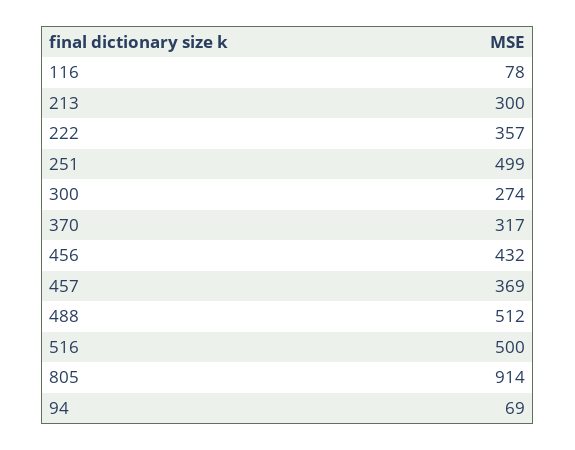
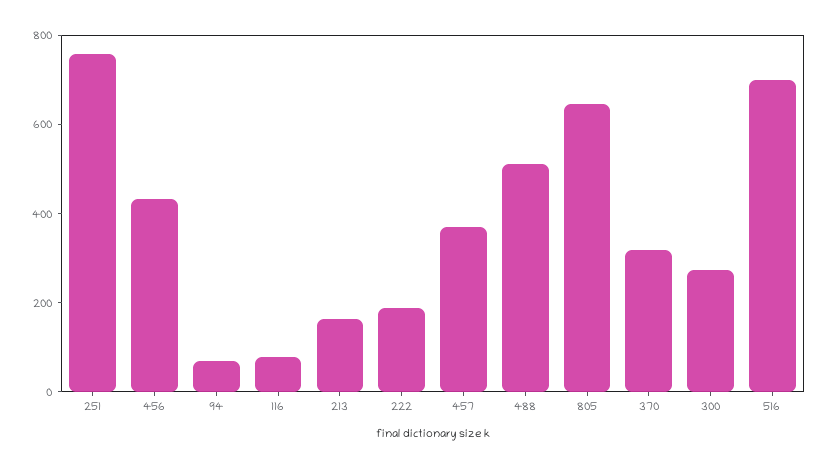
  {
    "116": 78,
-   "213": 300,
+   "213": 150,
-   "222": 357,
+   "222": 200,
-   "251": 499,
+   "251": 750,
    "300": 274,
    "370": 317,
    "456": 432,
    "457": 369,
    "488": 512,
-   "516": 500,
+   "516": 700,
-   "805": 914,
+   "805": 650,
    "94": 69
  }

